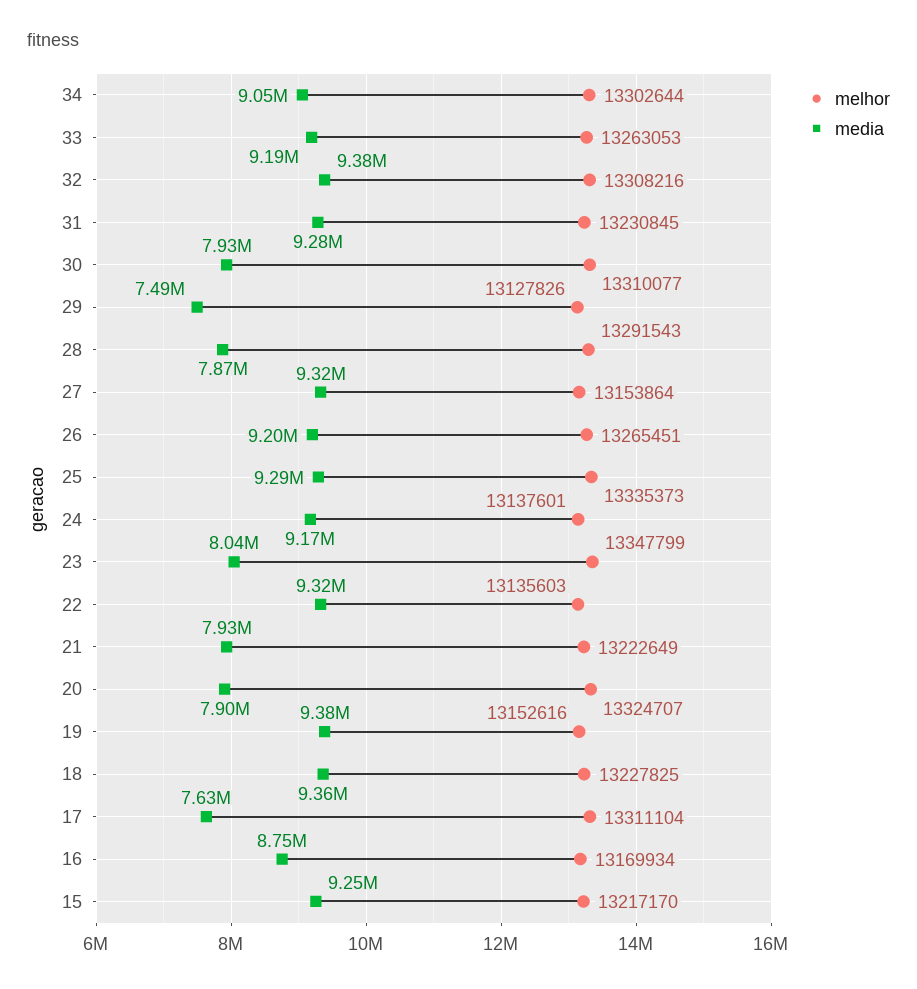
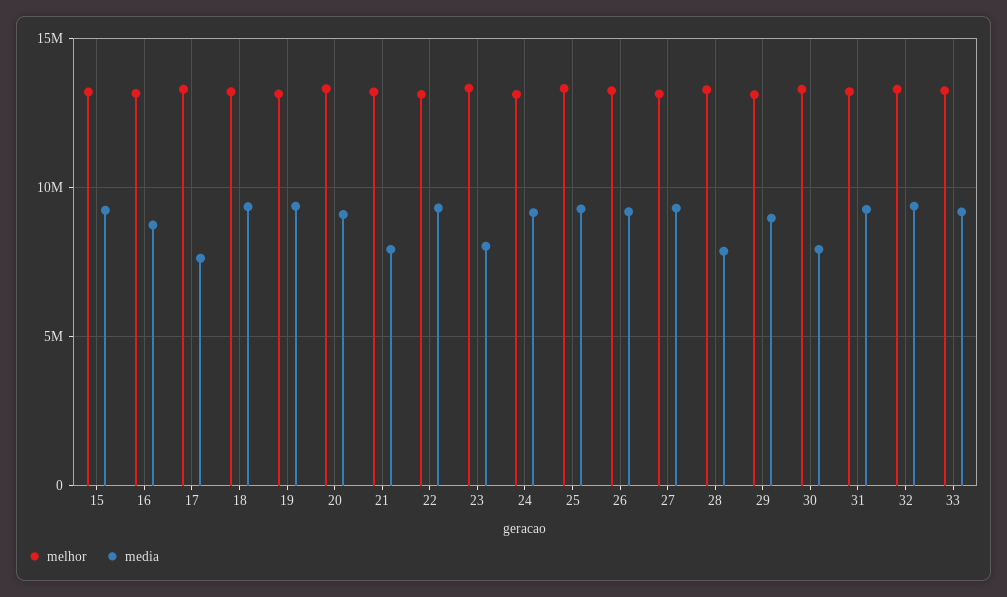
  {
    "melhor": {
-     "34": 13302644,
      "33": 13263053,
      "32": 13308216,
      "31": 13230845,
      "30": 13310077,
      "29": 13127826,
      "28": 13291543,
      "27": 13153864,
      "26": 13265451,
      "25": 13335373,
      "24": 13137601,
      "23": 13347799,
      "22": 13135603,
      "21": 13222649,
      "20": 13324707,
      "19": 13152616,
      "18": 13227825,
      "17": 13311104,
      "16": 13169934,
      "15": 13217170
    },
    "media": {
-     "34": 9050000,
      "33": 9190000,
      "32": 9380000,
      "31": 9280000,
      "30": 7930000,
-     "29": 7490000,
+     "29": 9000000,
      "28": 7870000,
      "27": 9320000,
      "26": 9200000,
      "25": 9290000,
      "24": 9170000,
      "23": 8040000,
      "22": 9320000,
      "21": 7930000,
-     "20": 7900000,
+     "20": 9000000,
      "19": 9380000,
      "18": 9360000,
      "17": 7630000,
      "16": 8750000,
      "15": 9250000
    }
  }

